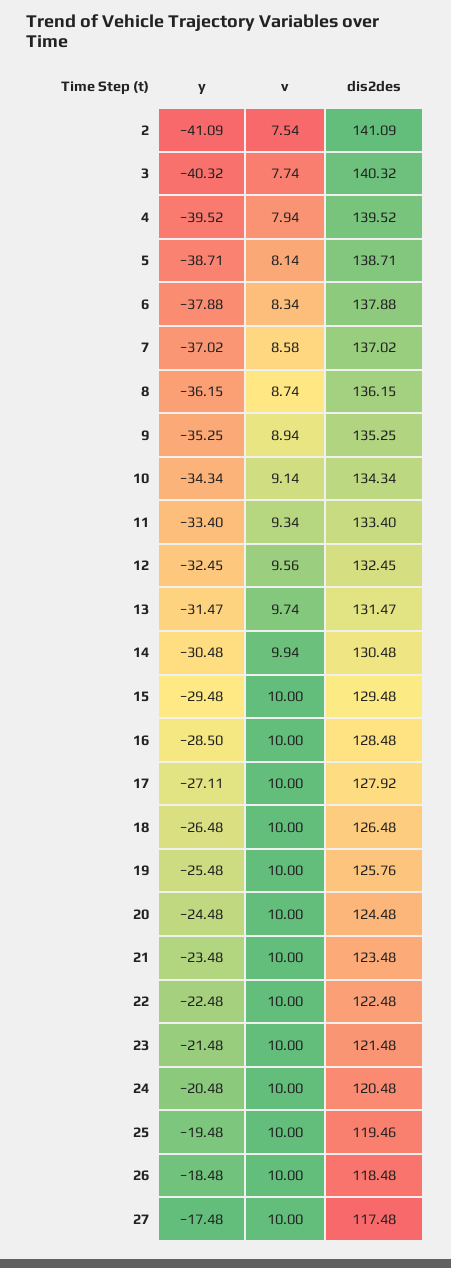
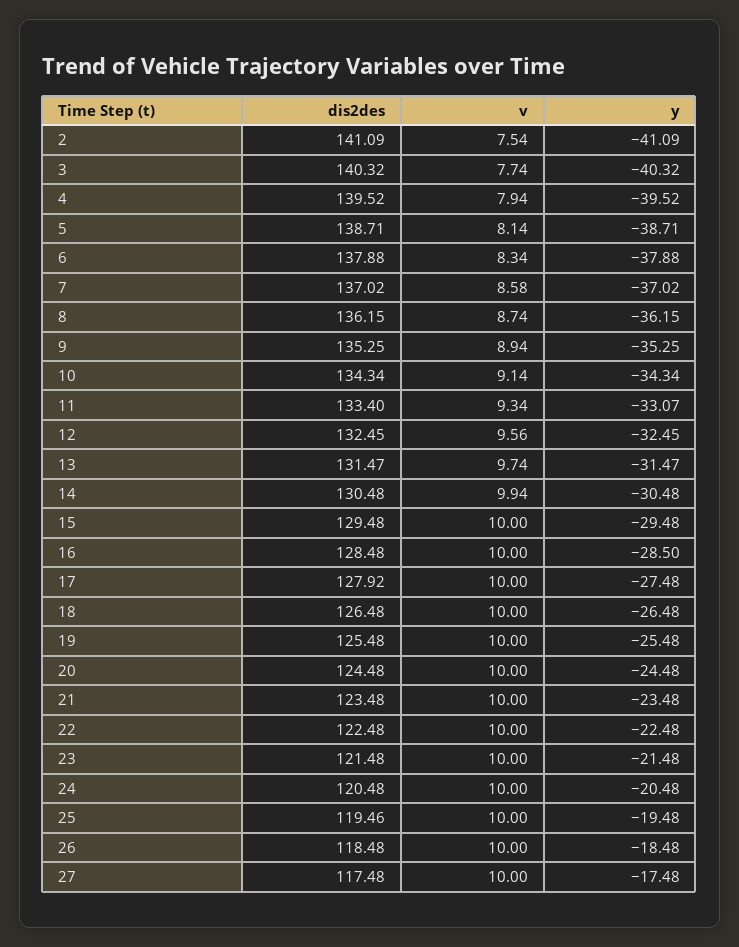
  {
    "y": {
      "2": -41.09,
      "3": -40.32,
      "4": -39.52,
      "5": -38.71,
      "6": -37.88,
      "7": -37.02,
      "8": -36.15,
      "9": -35.25,
      "10": -34.34,
-     "11": -33.4,
+     "11": -33.07,
      "12": -32.45,
      "13": -31.47,
      "14": -30.48,
      "15": -29.48,
      "16": -28.5,
-     "17": -27.11,
+     "17": -27.48,
      "18": -26.48,
      "19": -25.48,
      "20": -24.48,
      "21": -23.48,
      "22": -22.48,
      "23": -21.48,
      "24": -20.48,
      "25": -19.48,
      "26": -18.48,
      "27": -17.48
    },
    "v": {
      "2": 7.54,
      "3": 7.74,
      "4": 7.94,
      "5": 8.14,
      "6": 8.34,
      "7": 8.58,
      "8": 8.74,
      "9": 8.94,
      "10": 9.14,
      "11": 9.34,
      "12": 9.56,
      "13": 9.74,
      "14": 9.94,
      "15": 10,
      "16": 10,
      "17": 10,
      "18": 10,
      "19": 10,
      "20": 10,
      "21": 10,
      "22": 10,
      "23": 10,
      "24": 10,
      "25": 10,
      "26": 10,
      "27": 10
    },
    "dis2des": {
      "2": 141.09,
      "3": 140.32,
      "4": 139.52,
      "5": 138.71,
      "6": 137.88,
      "7": 137.02,
      "8": 136.15,
      "9": 135.25,
      "10": 134.34,
      "11": 133.4,
      "12": 132.45,
      "13": 131.47,
      "14": 130.48,
      "15": 129.48,
      "16": 128.48,
      "17": 127.92,
      "18": 126.48,
-     "19": 125.76,
+     "19": 125.48,
      "20": 124.48,
      "21": 123.48,
      "22": 122.48,
      "23": 121.48,
      "24": 120.48,
      "25": 119.46,
      "26": 118.48,
      "27": 117.48
    }
  }

